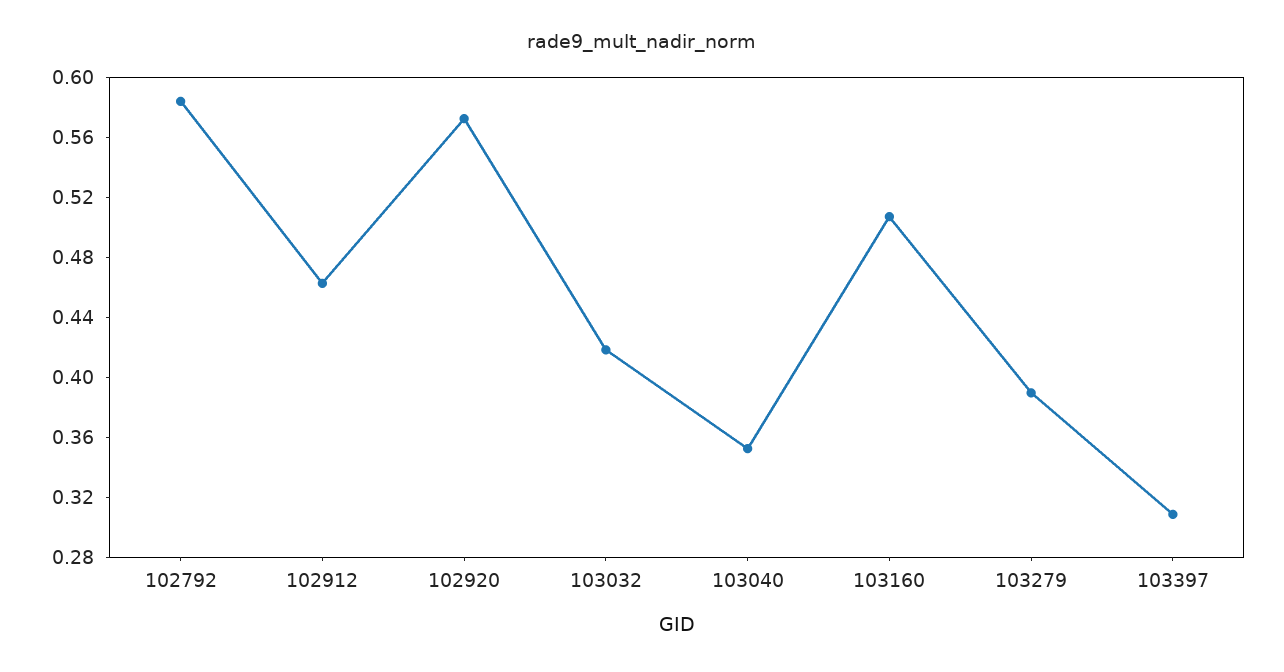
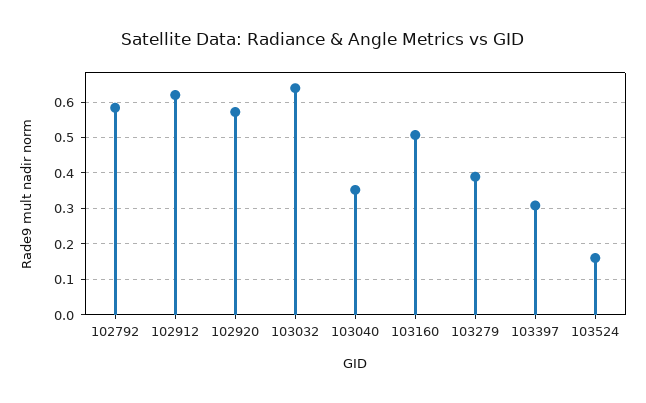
  {
    "102792": 0.58,
-   "102912": 0.46,
+   "102912": 0.62,
    "102920": 0.57,
-   "103032": 0.42,
+   "103032": 0.64,
    "103040": 0.35,
    "103160": 0.51,
    "103279": 0.39,
-   "103397": 0.31
+   "103397": 0.31,
+   "103524": 0.16
  }

